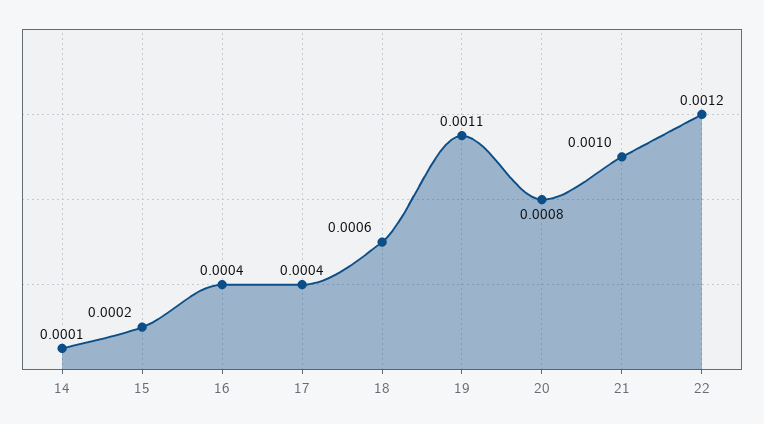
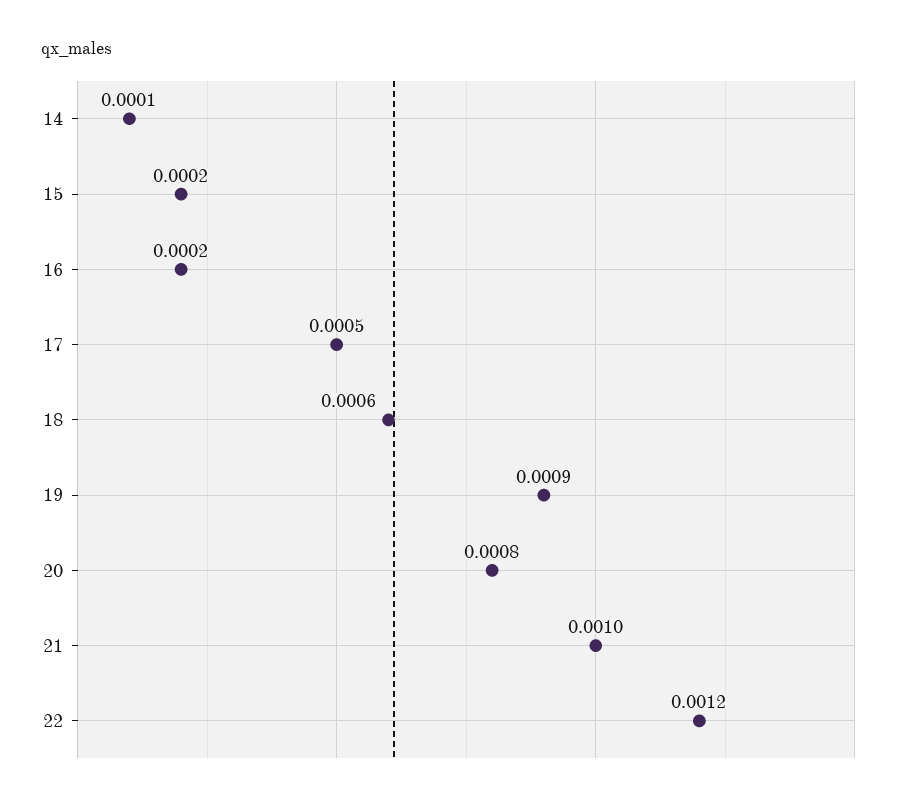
  {
    "14": 0.0001,
    "15": 0.0002,
-   "16": 0.0004,
+   "16": 0.0002,
-   "17": 0.0004,
+   "17": 0.0005,
    "18": 0.0006,
-   "19": 0.0011,
+   "19": 0.0009,
    "20": 0.0008,
    "21": 0.001,
    "22": 0.0012
  }

